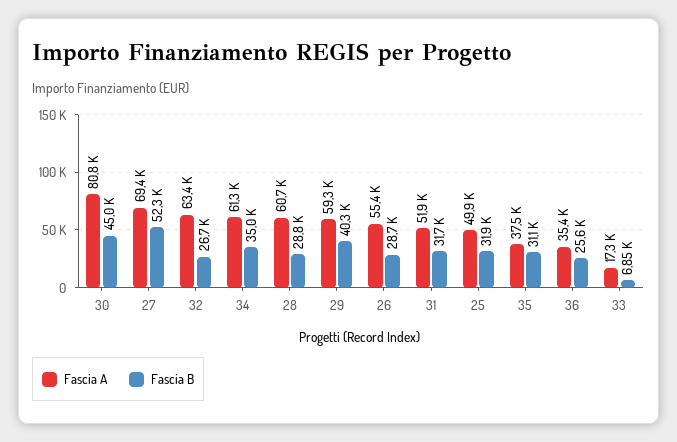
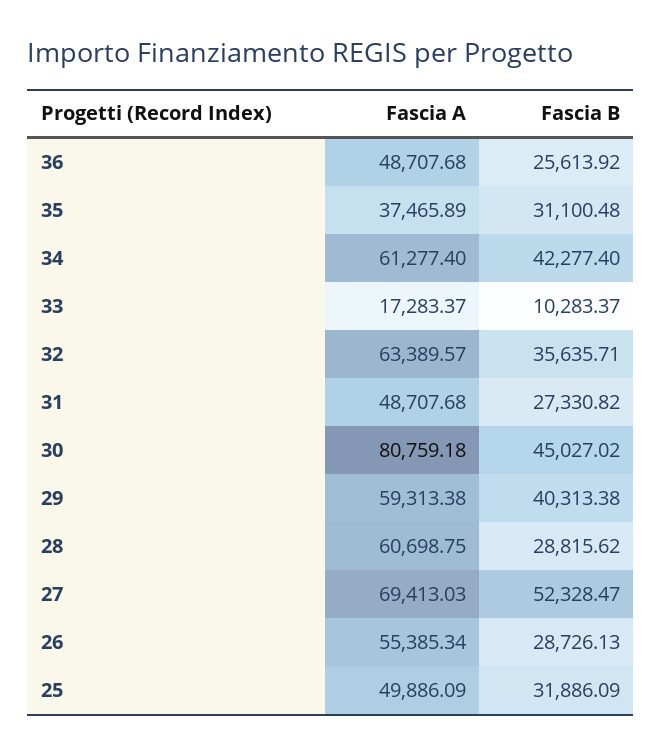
  {
    "Fascia A": {
      "30": 80759.18,
      "27": 69413.03,
      "32": 63389.57,
      "34": 61277.4,
      "28": 60698.75,
      "29": 59313.38,
      "26": 55385.34,
-     "31": 51900,
+     "31": 48707.68,
      "25": 49886.09,
      "35": 37465.89,
-     "36": 35400,
+     "36": 48707.68,
      "33": 17283.37
    },
    "Fascia B": {
      "30": 45027.02,
      "27": 52328.47,
-     "32": 26700,
+     "32": 35635.71,
-     "34": 35000,
+     "34": 42277.4,
      "28": 28815.62,
      "29": 40313.38,
      "26": 28726.13,
-     "31": 31700,
+     "31": 27330.82,
      "25": 31886.09,
      "35": 31100.48,
      "36": 25613.92,
-     "33": 6850
+     "33": 10283.37
    }
  }

